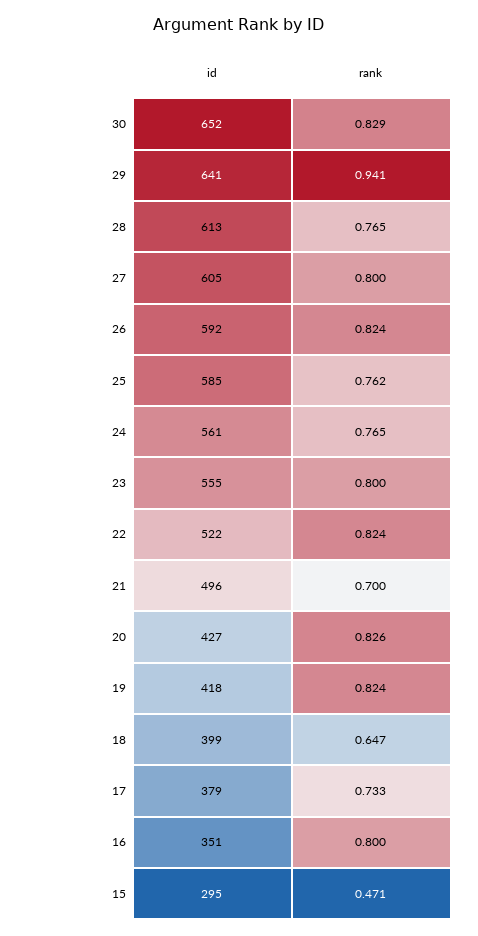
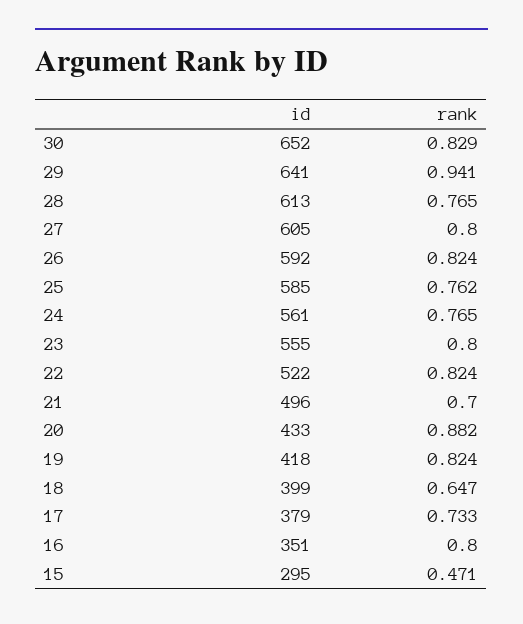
  {
    "id": {
      "30": 652,
      "29": 641,
      "28": 613,
      "27": 605,
      "26": 592,
      "25": 585,
      "24": 561,
      "23": 555,
      "22": 522,
      "21": 496,
-     "20": 427,
+     "20": 433,
      "19": 418,
      "18": 399,
      "17": 379,
      "16": 351,
      "15": 295
    },
    "rank": {
      "30": 0.829,
      "29": 0.941,
      "28": 0.765,
      "27": 0.8,
      "26": 0.824,
      "25": 0.762,
      "24": 0.765,
      "23": 0.8,
      "22": 0.824,
      "21": 0.7,
-     "20": 0.826,
+     "20": 0.882,
      "19": 0.824,
      "18": 0.647,
      "17": 0.733,
      "16": 0.8,
      "15": 0.471
    }
  }

